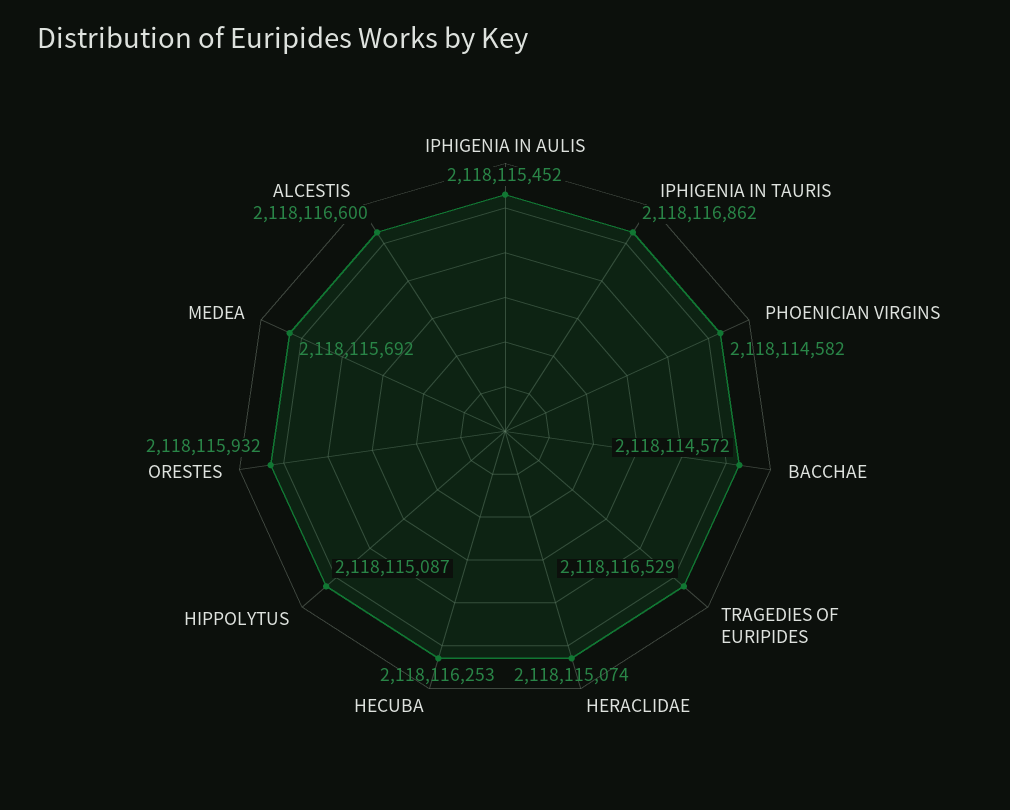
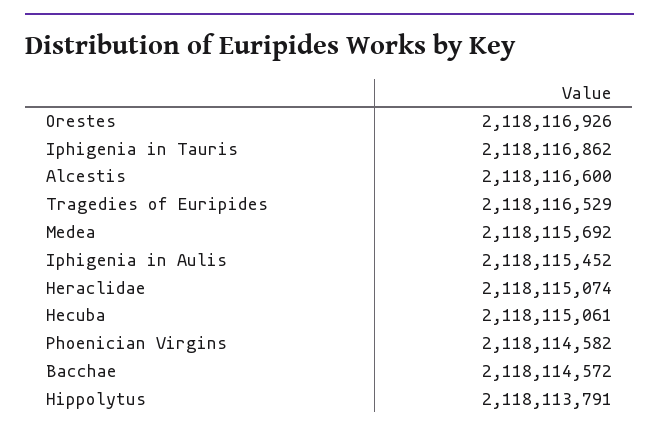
  {
    "IPHIGENIA IN AULIS": 2118115452,
    "IPHIGENIA IN TAURIS": 2118116862,
    "PHOENICIAN VIRGINS": 2118114582,
    "BACCHAE": 2118114572,
    "TRAGEDIES OF EURIPIDES": 2118116529,
    "HERACLIDAE": 2118115074,
-   "HECUBA": 2118116253,
+   "HECUBA": 2118115061,
-   "HIPPOLYTUS": 2118115087,
+   "HIPPOLYTUS": 2118113791,
-   "ORESTES": 2118115932,
+   "ORESTES": 2118116926,
    "MEDEA": 2118115692,
    "ALCESTIS": 2118116600
  }

